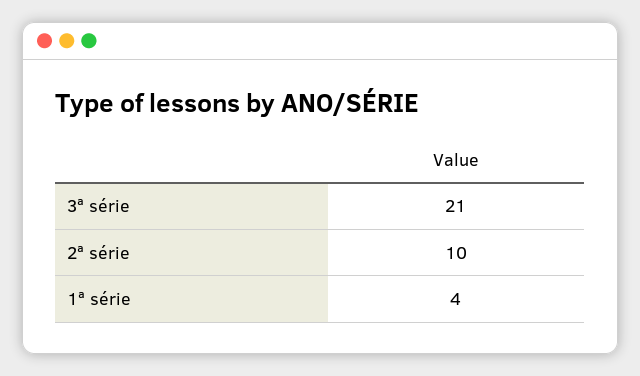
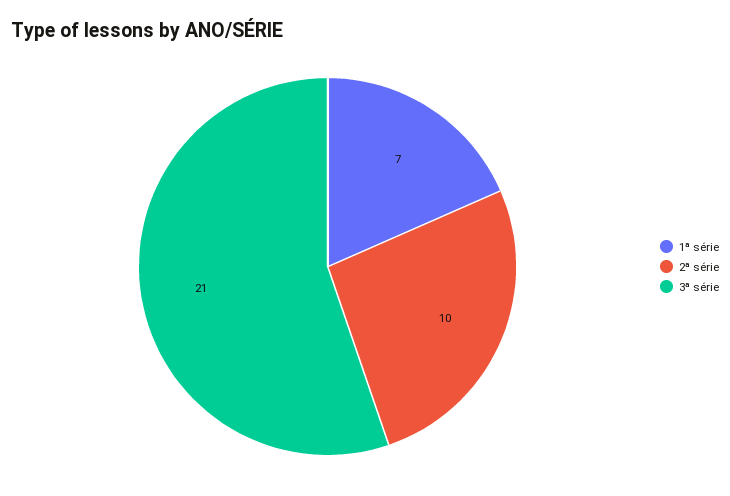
  {
    "3ª série": 21,
    "2ª série": 10,
-   "1ª série": 4
+   "1ª série": 7
  }

